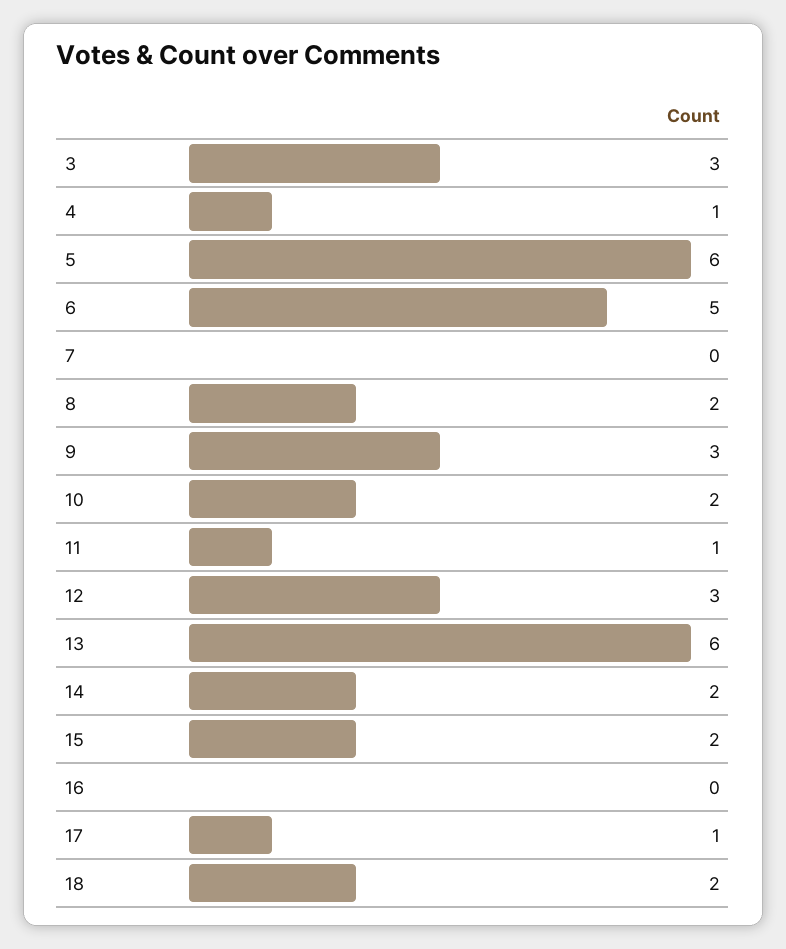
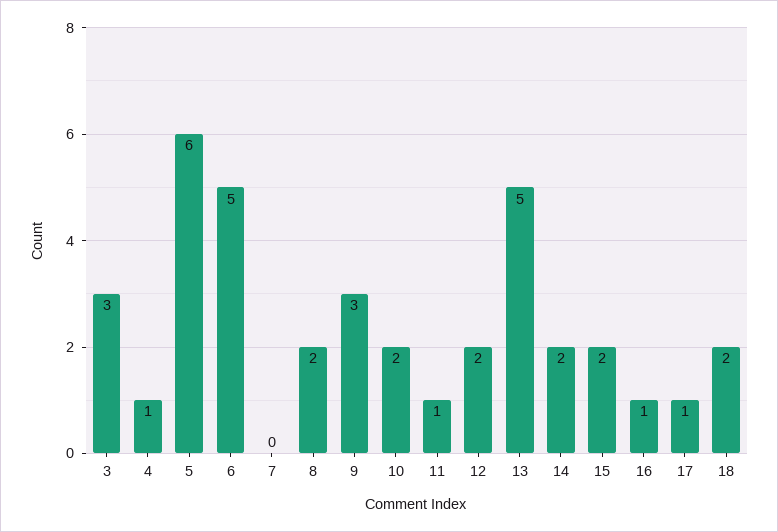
  {
    "3": 3,
    "4": 1,
    "5": 6,
    "6": 5,
    "7": 0,
    "8": 2,
    "9": 3,
    "10": 2,
    "11": 1,
-   "12": 3,
+   "12": 2,
-   "13": 6,
+   "13": 5,
    "14": 2,
    "15": 2,
-   "16": 0,
+   "16": 1,
    "17": 1,
    "18": 2
  }

